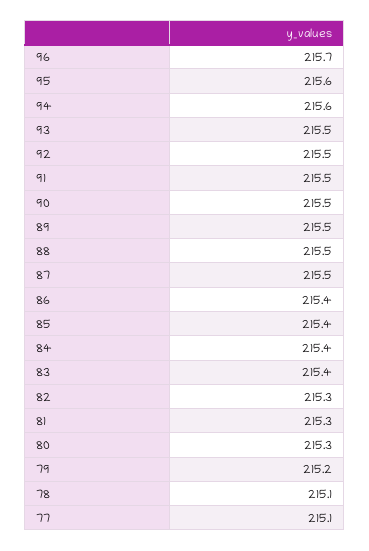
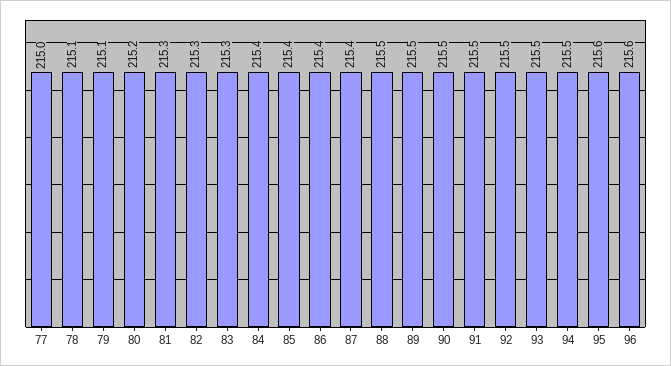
  {
-   "96": 215.7,
+   "96": 215.6,
    "95": 215.6,
-   "94": 215.6,
+   "94": 215.5,
    "93": 215.5,
    "92": 215.5,
    "91": 215.5,
    "90": 215.5,
    "89": 215.5,
    "88": 215.5,
-   "87": 215.5,
+   "87": 215.4,
    "86": 215.4,
    "85": 215.4,
    "84": 215.4,
-   "83": 215.4,
+   "83": 215.3,
    "82": 215.3,
    "81": 215.3,
-   "80": 215.3,
+   "80": 215.2,
-   "79": 215.2,
+   "79": 215.1,
    "78": 215.1,
-   "77": 215.1
+   "77": 215
  }

